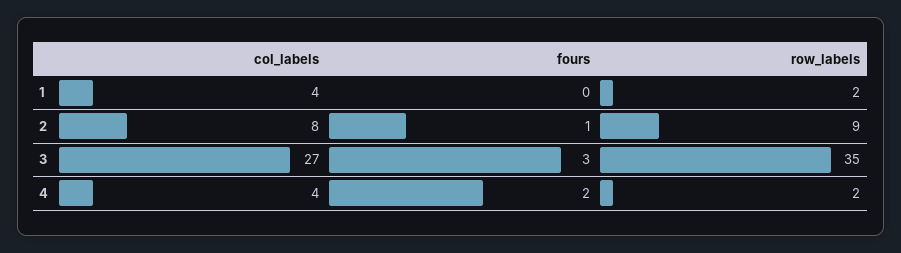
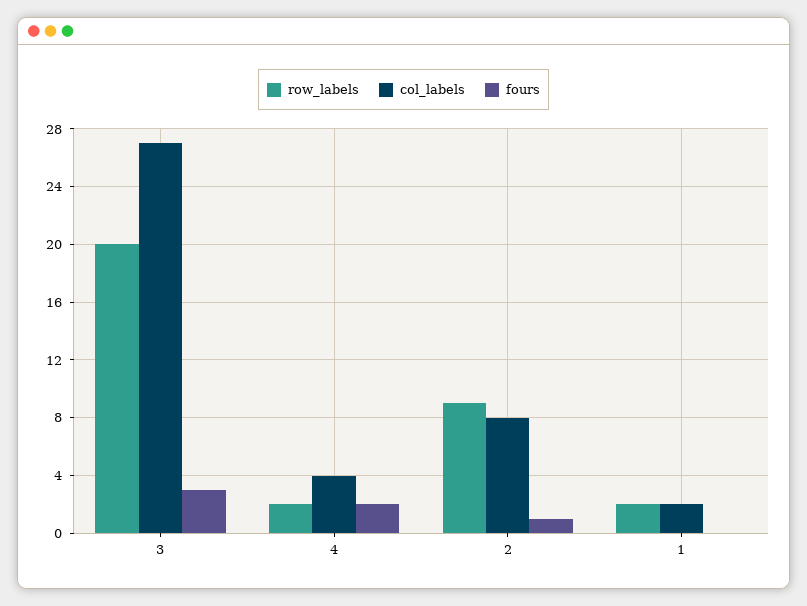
  {
    "col_labels": {
-     "1": 4,
+     "1": 2,
      "2": 8,
      "3": 27,
      "4": 4
    },
    "fours": {
      "1": 0,
      "2": 1,
      "3": 3,
      "4": 2
    },
    "row_labels": {
      "1": 2,
      "2": 9,
-     "3": 35,
+     "3": 20,
      "4": 2
    }
  }

